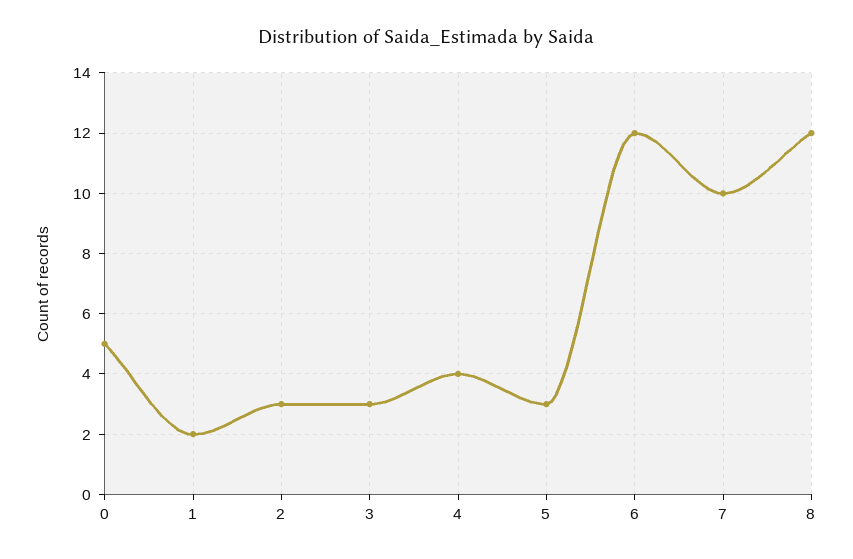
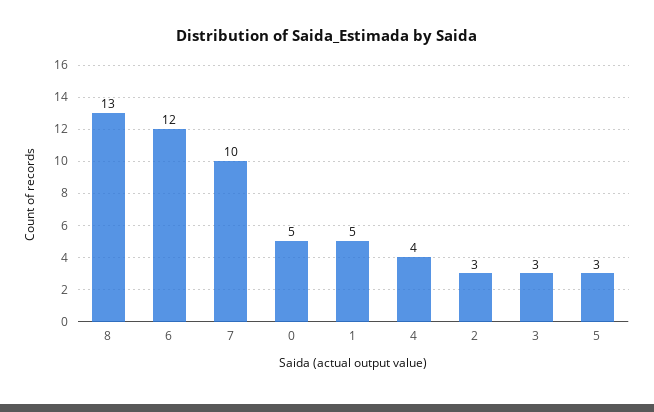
  {
    "0": 5,
-   "1": 2,
+   "1": 5,
    "2": 3,
    "3": 3,
    "4": 4,
    "5": 3,
    "6": 12,
    "7": 10,
-   "8": 12
+   "8": 13
  }

